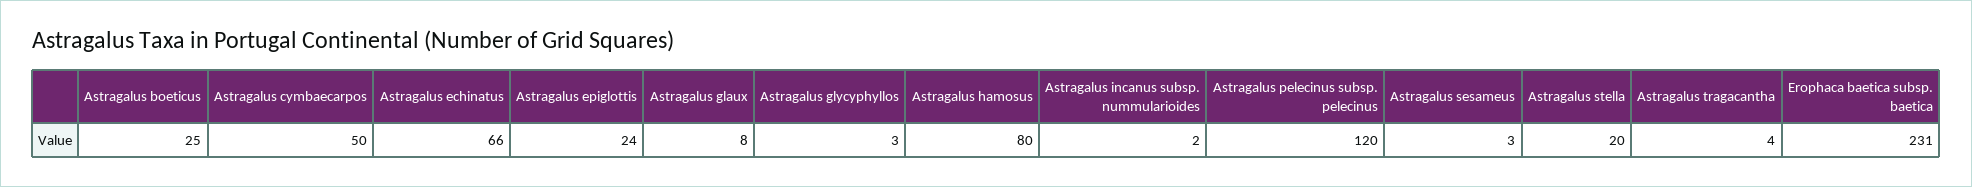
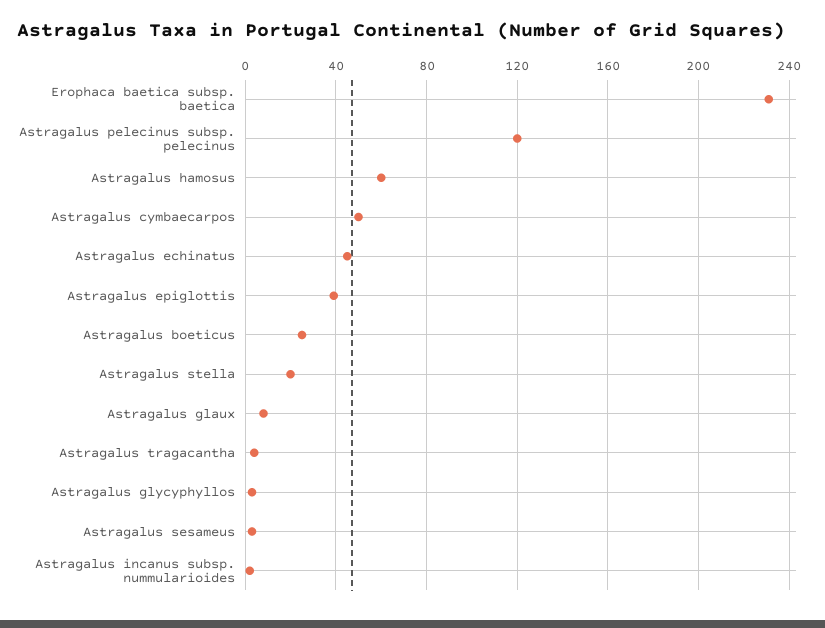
  {
    "Astragalus boeticus": 25,
    "Astragalus cymbaecarpos": 50,
-   "Astragalus echinatus": 66,
+   "Astragalus echinatus": 45,
-   "Astragalus epiglottis": 24,
+   "Astragalus epiglottis": 40,
    "Astragalus glaux": 8,
    "Astragalus glycyphyllos": 3,
-   "Astragalus hamosus": 80,
+   "Astragalus hamosus": 60,
    "Astragalus incanus subsp. nummularioides": 2,
    "Astragalus pelecinus subsp. pelecinus": 120,
    "Astragalus sesameus": 3,
    "Astragalus stella": 20,
    "Astragalus tragacantha": 4,
    "Erophaca baetica subsp. baetica": 231
  }

